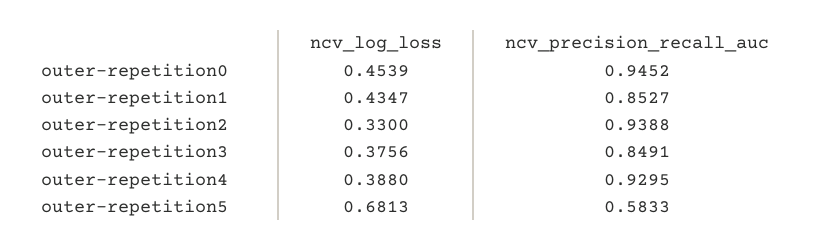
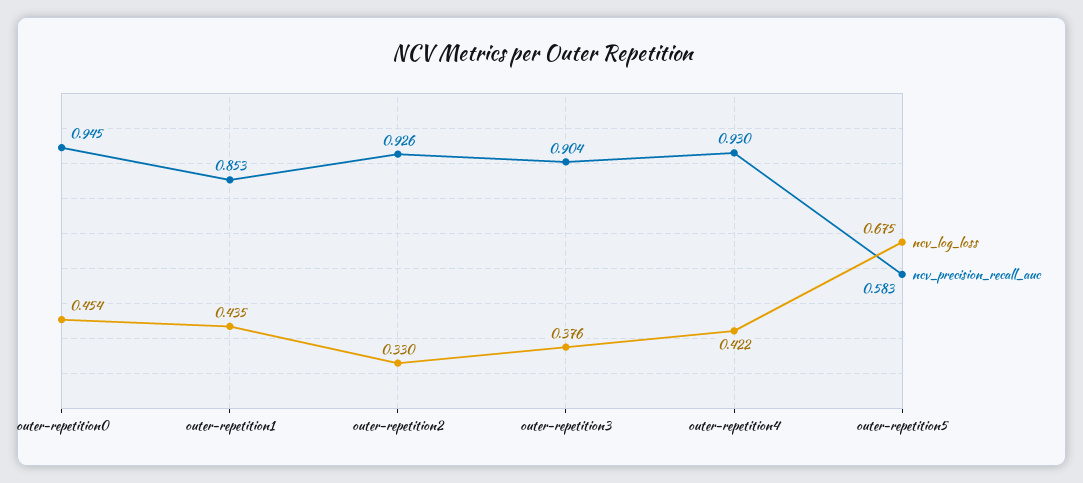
  {
    "ncv_log_loss": {
      "outer-repetition0": 0.4539,
      "outer-repetition1": 0.4347,
      "outer-repetition2": 0.33,
      "outer-repetition3": 0.3756,
-     "outer-repetition4": 0.388,
+     "outer-repetition4": 0.422,
-     "outer-repetition5": 0.6813
+     "outer-repetition5": 0.675
    },
    "ncv_precision_recall_auc": {
      "outer-repetition0": 0.9452,
      "outer-repetition1": 0.8527,
-     "outer-repetition2": 0.9388,
+     "outer-repetition2": 0.926,
-     "outer-repetition3": 0.8491,
+     "outer-repetition3": 0.904,
      "outer-repetition4": 0.9295,
      "outer-repetition5": 0.5833
    }
  }

